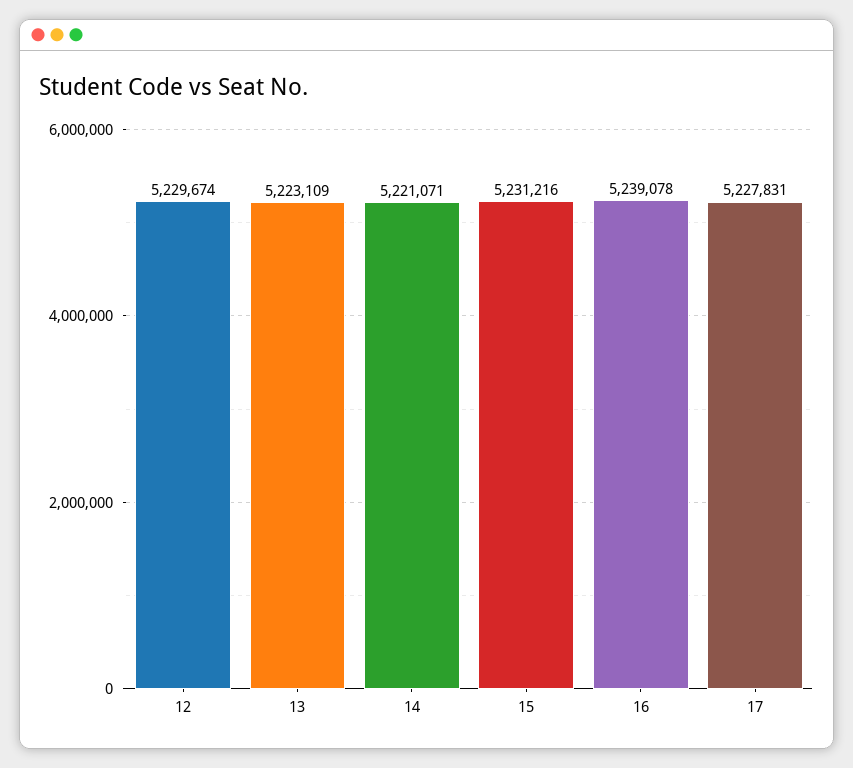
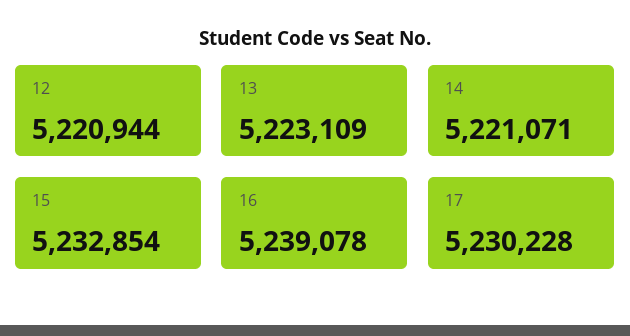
  {
-   "12": 5229674,
+   "12": 5220944,
    "13": 5223109,
    "14": 5221071,
-   "15": 5231216,
+   "15": 5232854,
    "16": 5239078,
-   "17": 5227831
+   "17": 5230228
  }

